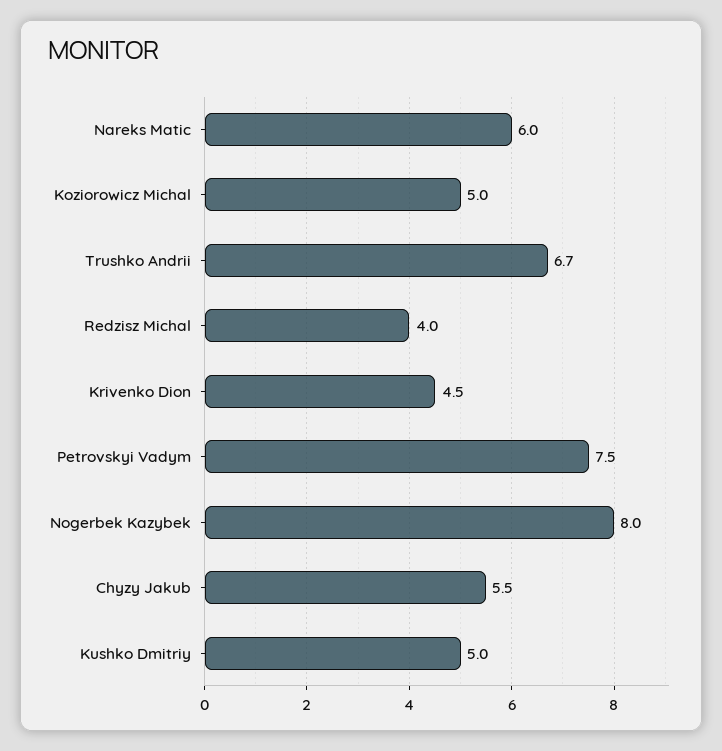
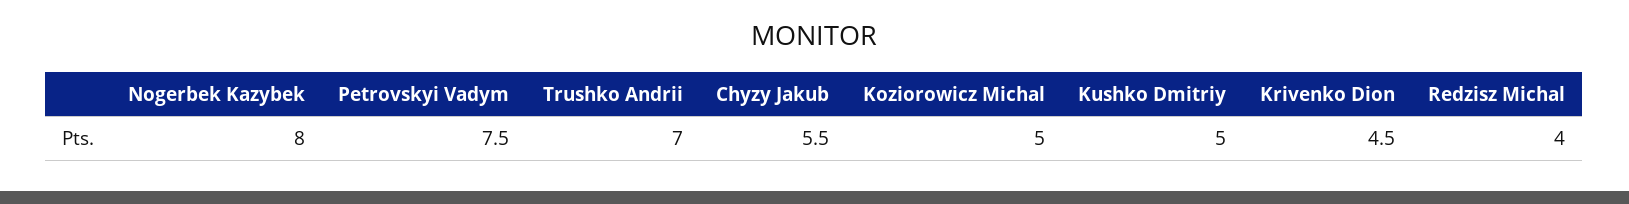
  {
-   "Nareks Matic": 6,
    "Koziorowicz Michal": 5,
-   "Trushko Andrii": 6.7,
+   "Trushko Andrii": 7,
    "Redzisz Michal": 4,
    "Krivenko Dion": 4.5,
    "Petrovskyi Vadym": 7.5,
    "Nogerbek Kazybek": 8,
    "Chyzy Jakub": 5.5,
    "Kushko Dmitriy": 5
  }

